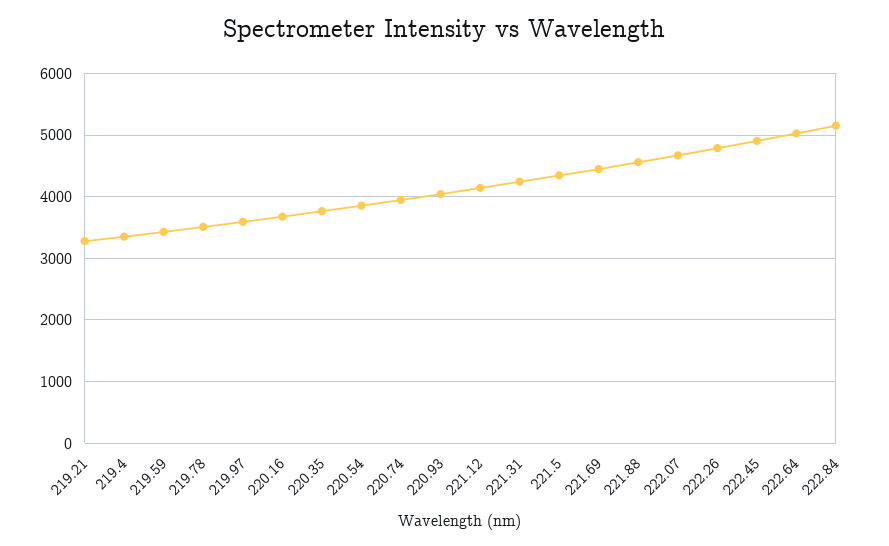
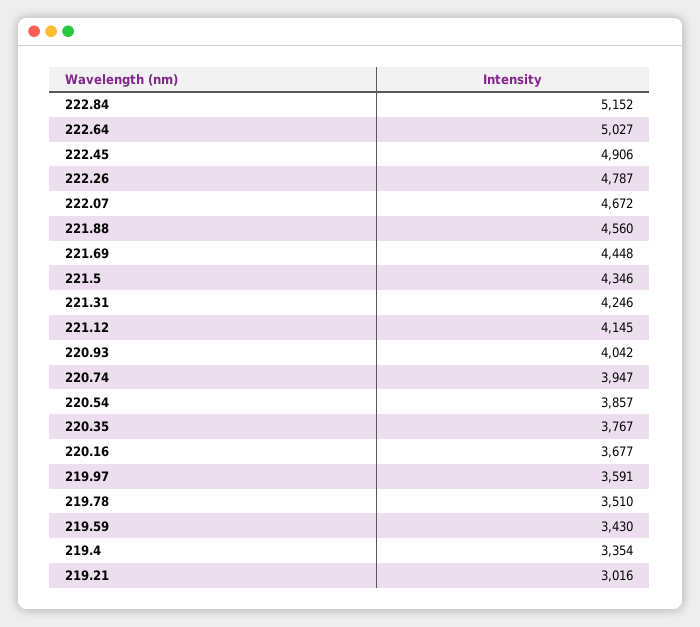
  {
-   "219.21": 3300,
+   "219.21": 3016,
    "219.4": 3354,
    "219.59": 3430,
    "219.78": 3510,
    "219.97": 3591,
    "220.16": 3677,
    "220.35": 3767,
    "220.54": 3857,
    "220.74": 3947,
    "220.93": 4042,
    "221.12": 4145,
    "221.31": 4246,
    "221.5": 4346,
    "221.69": 4448,
    "221.88": 4560,
    "222.07": 4672,
    "222.26": 4787,
    "222.45": 4906,
    "222.64": 5027,
    "222.84": 5152
  }

